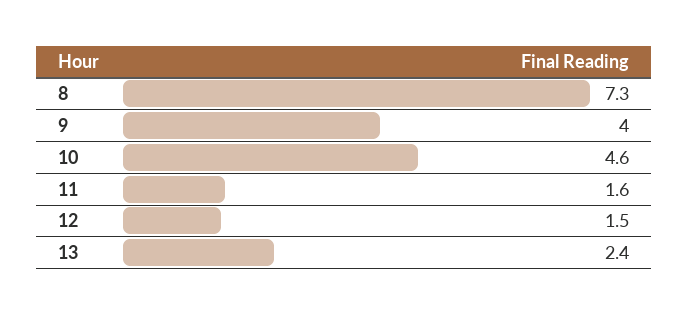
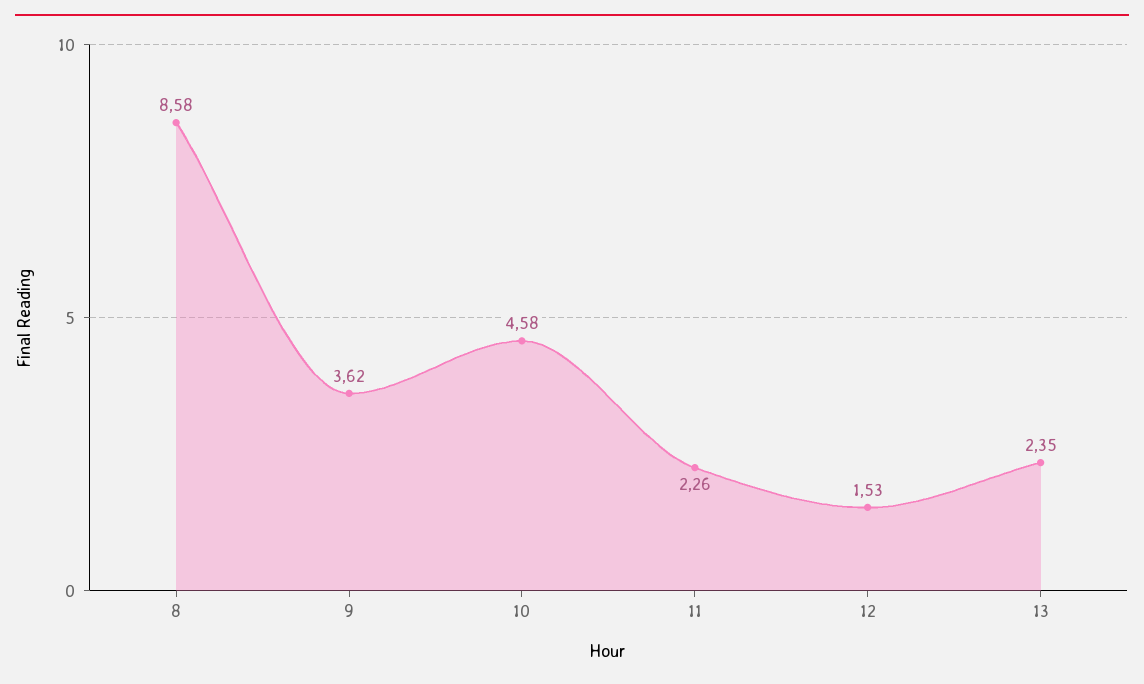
  {
-   "8": 7.3,
+   "8": 8.58,
-   "9": 4,
+   "9": 3.62,
    "10": 4.58,
-   "11": 1.6,
+   "11": 2.26,
    "12": 1.53,
    "13": 2.35
  }

